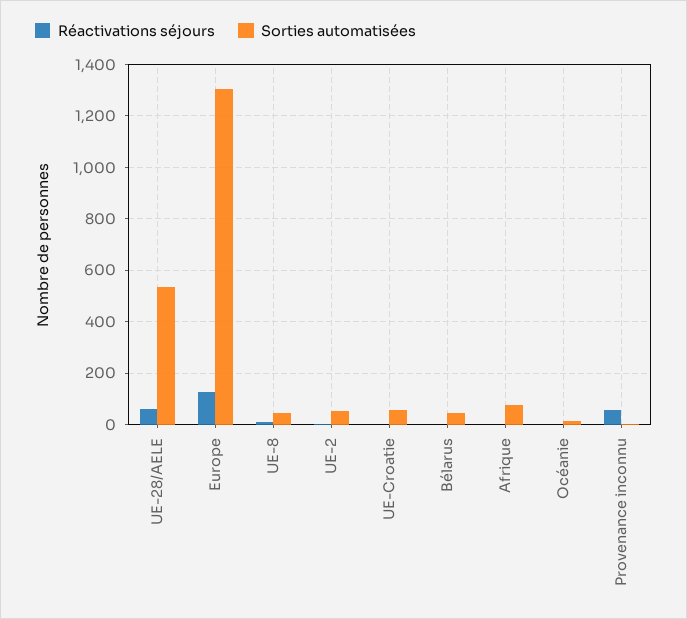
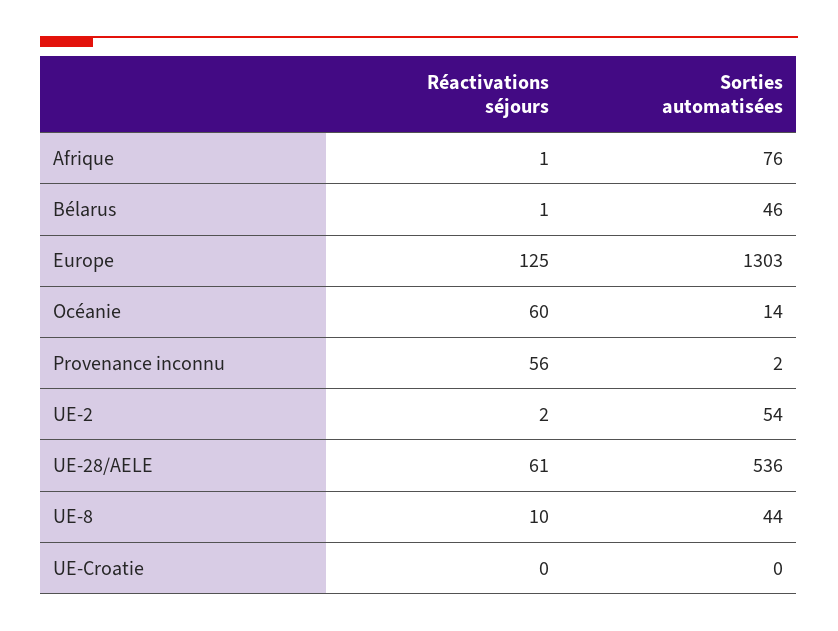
  {
    "Réactivations séjours": {
      "UE-28/AELE": 61,
      "Europe": 125,
      "UE-8": 10,
      "UE-2": 2,
      "UE-Croatie": 0,
      "Bélarus": 1,
      "Afrique": 1,
-     "Océanie": 0,
+     "Océanie": 60,
      "Provenance inconnu": 56
    },
    "Sorties automatisées": {
      "UE-28/AELE": 536,
      "Europe": 1303,
      "UE-8": 44,
      "UE-2": 54,
-     "UE-Croatie": 50,
+     "UE-Croatie": 0,
      "Bélarus": 46,
      "Afrique": 76,
      "Océanie": 14,
      "Provenance inconnu": 2
    }
  }

